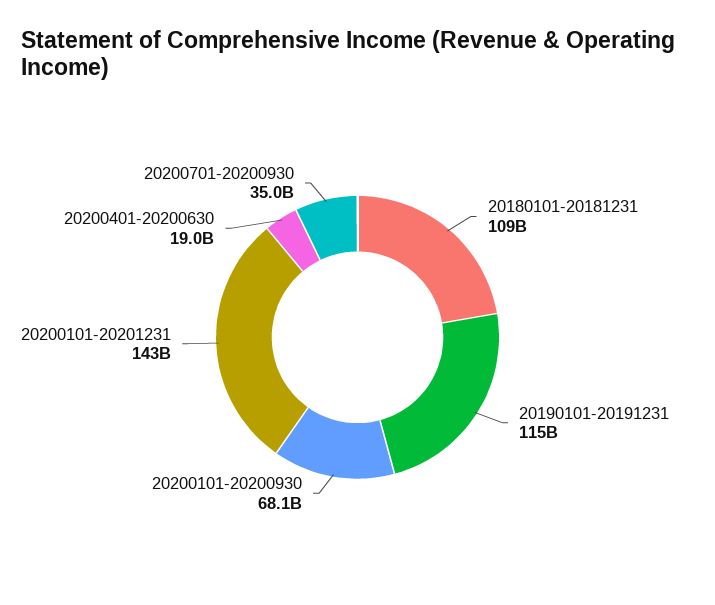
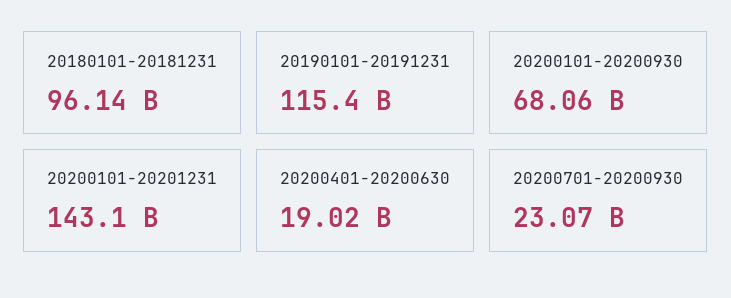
  {
-   "20180101-20181231": 109000000000,
+   "20180101-20181231": 96140000000,
    "20190101-20191231": 115400000000,
    "20200101-20200930": 68060000000,
    "20200101-20201231": 143100000000,
    "20200401-20200630": 19020000000,
-   "20200701-20200930": 35000000000
+   "20200701-20200930": 23070000000
  }

